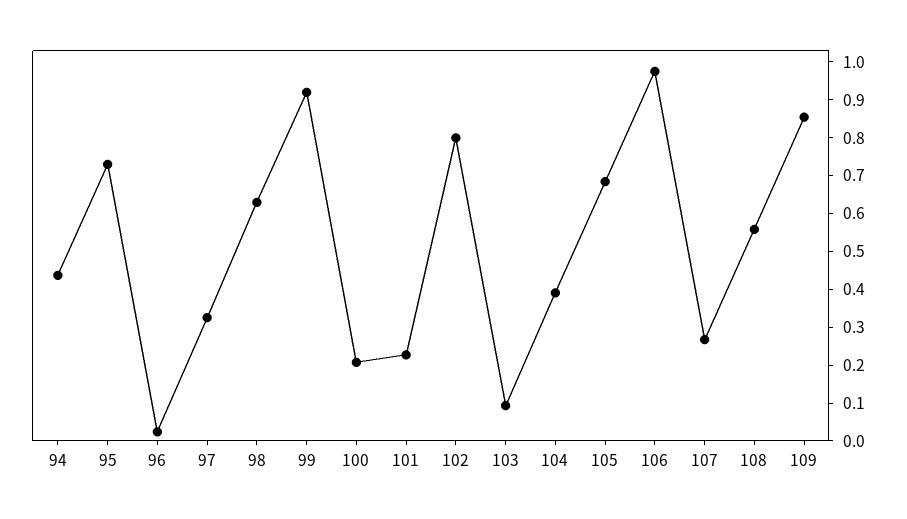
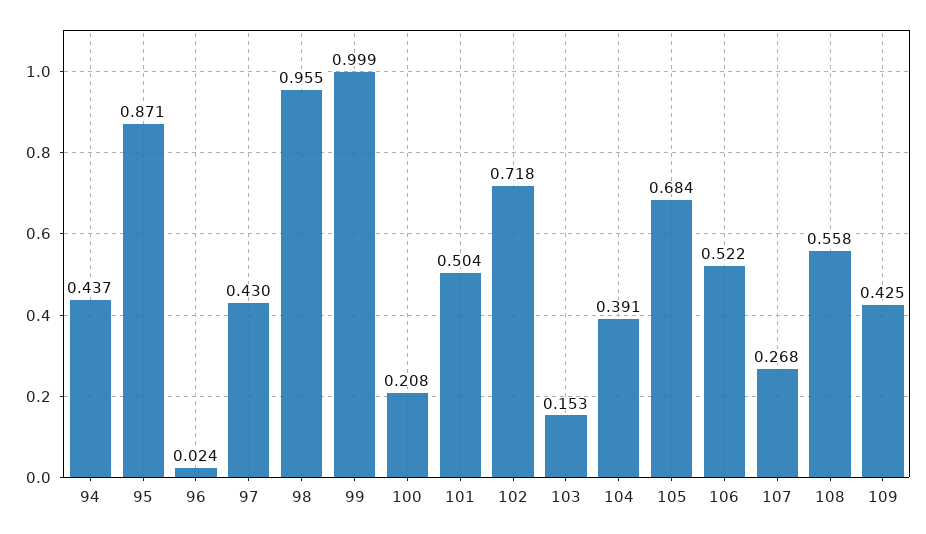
  {
    "94": 0.437,
-   "95": 0.725,
+   "95": 0.871,
    "96": 0.024,
-   "97": 0.325,
+   "97": 0.43,
-   "98": 0.625,
+   "98": 0.955,
-   "99": 0.925,
+   "99": 0.999,
    "100": 0.208,
-   "101": 0.225,
+   "101": 0.504,
-   "102": 0.8,
+   "102": 0.718,
-   "103": 0.1,
+   "103": 0.153,
    "104": 0.391,
    "105": 0.684,
-   "106": 0.975,
+   "106": 0.522,
    "107": 0.268,
    "108": 0.558,
-   "109": 0.85
+   "109": 0.425
  }

